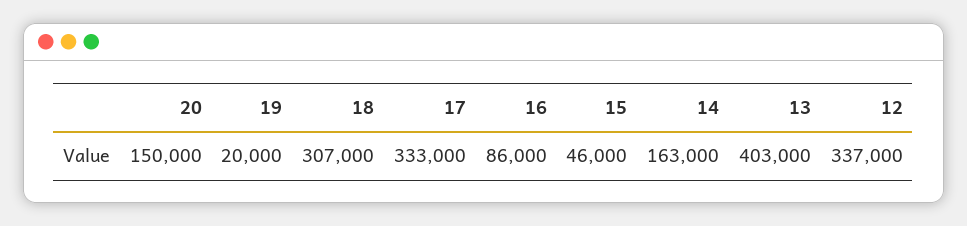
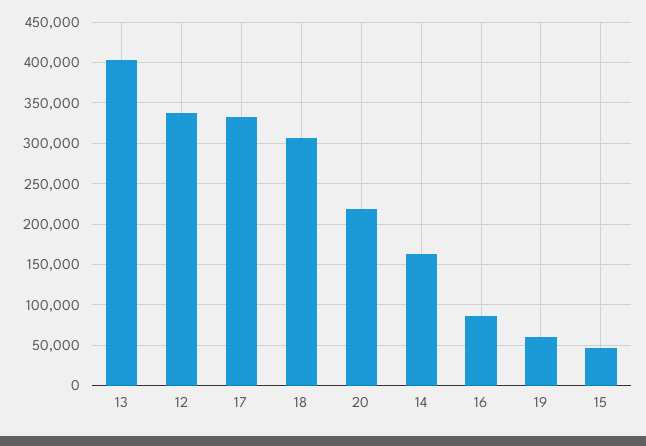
  {
-   "20": 150000,
+   "20": 220000,
-   "19": 20000,
+   "19": 60000,
    "18": 307000,
    "17": 333000,
    "16": 86000,
    "15": 46000,
    "14": 163000,
    "13": 403000,
    "12": 337000
  }

